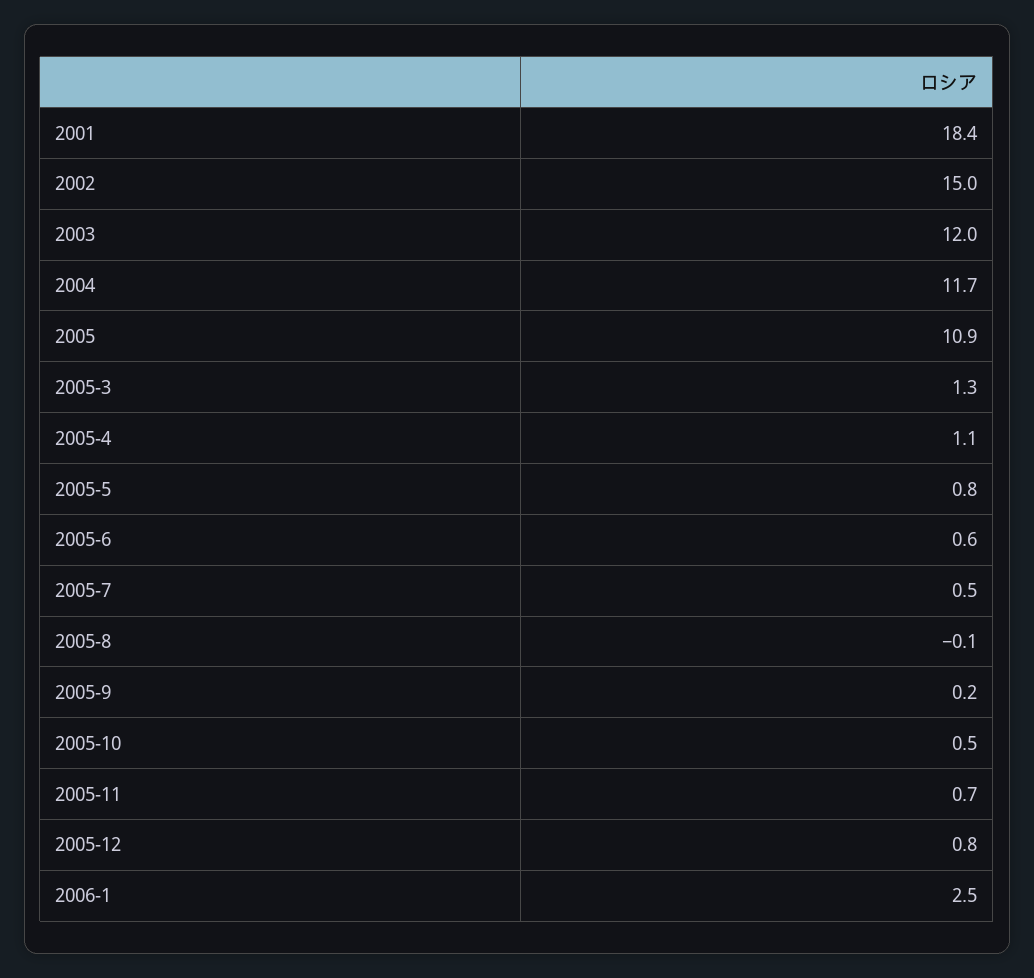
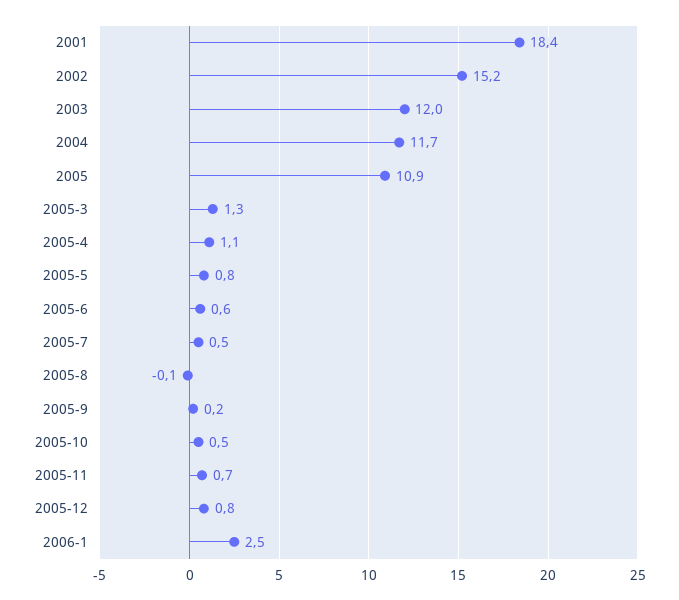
  {
    "2001": 18.4,
-   "2002": 15,
+   "2002": 15.2,
    "2003": 12,
    "2004": 11.7,
    "2005": 10.9,
    "2005-3": 1.3,
    "2005-4": 1.1,
    "2005-5": 0.8,
    "2005-6": 0.6,
    "2005-7": 0.5,
    "2005-8": -0.1,
    "2005-9": 0.2,
    "2005-10": 0.5,
    "2005-11": 0.7,
    "2005-12": 0.8,
    "2006-1": 2.5
  }

